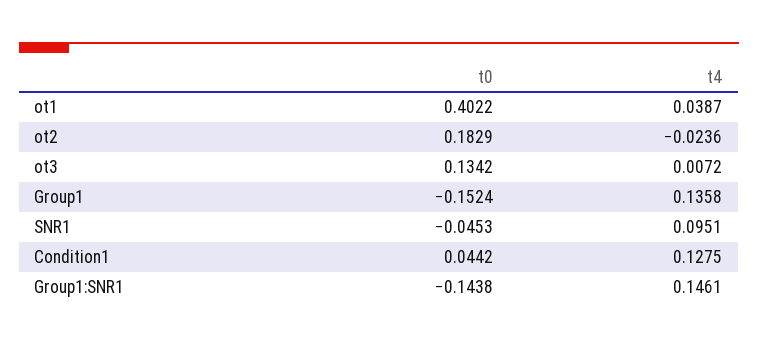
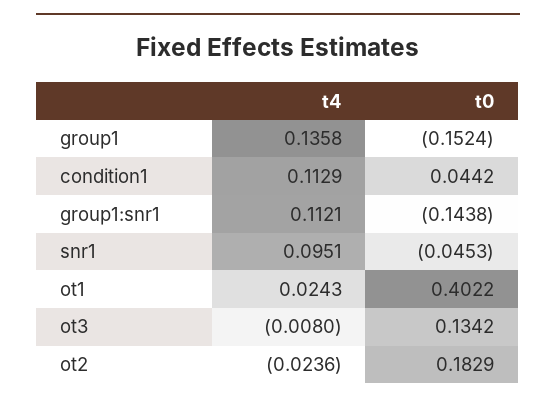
  {
    "t0": {
      "ot1": 0.4022,
      "ot2": 0.1829,
      "ot3": 0.1342,
      "Group1": -0.1524,
      "SNR1": -0.0453,
      "Condition1": 0.0442,
      "Group1:SNR1": -0.1438
    },
    "t4": {
-     "ot1": 0.0387,
+     "ot1": 0.0243,
      "ot2": -0.0236,
-     "ot3": 0.0072,
+     "ot3": -0.008,
      "Group1": 0.1358,
      "SNR1": 0.0951,
-     "Condition1": 0.1275,
+     "Condition1": 0.1129,
-     "Group1:SNR1": 0.1461
+     "Group1:SNR1": 0.1121
    }
  }

